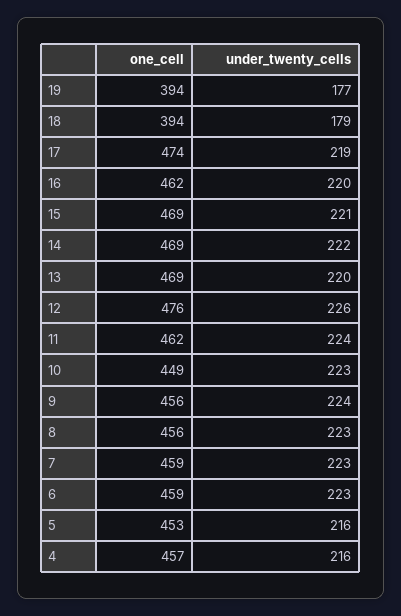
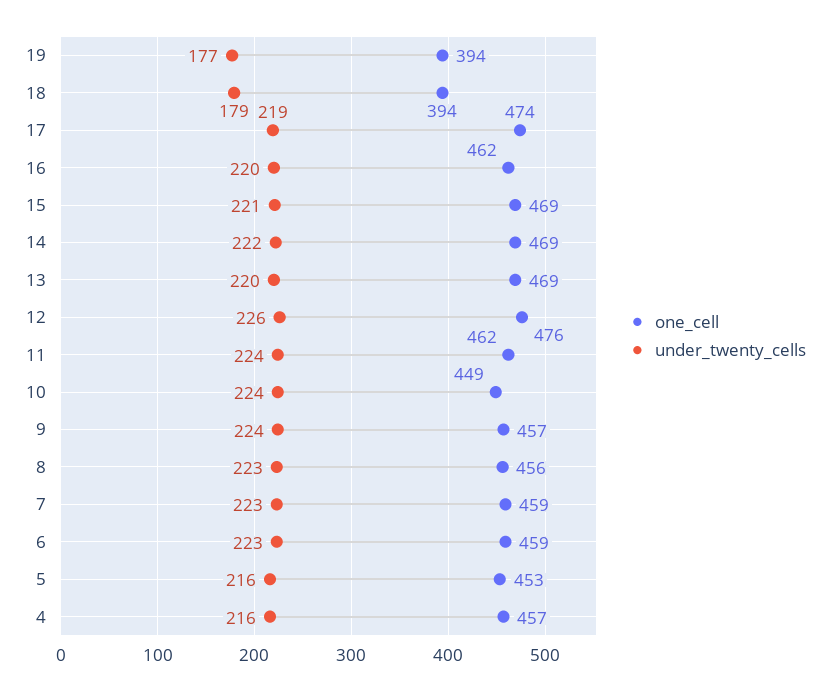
  {
    "one_cell": {
      "19": 394,
      "18": 394,
      "17": 474,
      "16": 462,
      "15": 469,
      "14": 469,
      "13": 469,
      "12": 476,
      "11": 462,
      "10": 449,
-     "9": 456,
+     "9": 457,
      "8": 456,
      "7": 459,
      "6": 459,
      "5": 453,
      "4": 457
    },
    "under_twenty_cells": {
      "19": 177,
      "18": 179,
      "17": 219,
      "16": 220,
      "15": 221,
      "14": 222,
      "13": 220,
      "12": 226,
      "11": 224,
-     "10": 223,
+     "10": 224,
      "9": 224,
      "8": 223,
      "7": 223,
      "6": 223,
      "5": 216,
      "4": 216
    }
  }

